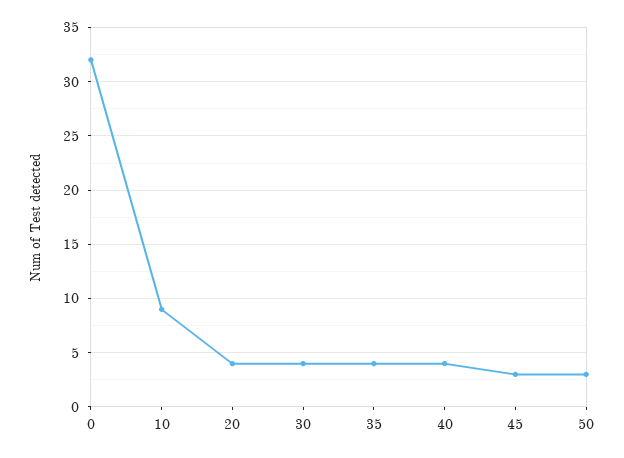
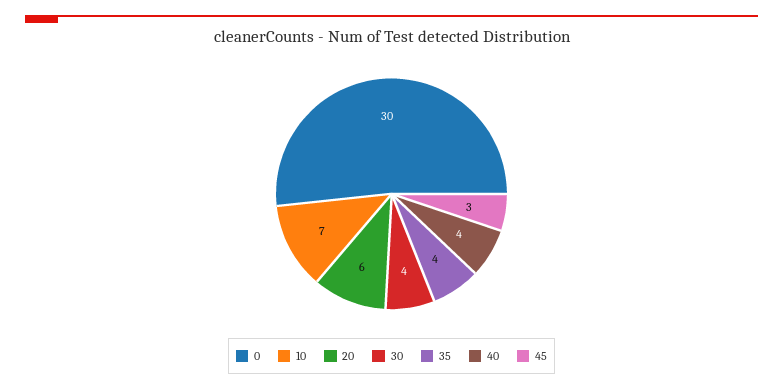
  {
-   "0": 32,
+   "0": 30,
-   "10": 9,
+   "10": 7,
-   "20": 4,
+   "20": 6,
    "30": 4,
    "35": 4,
    "40": 4,
-   "45": 3,
+   "45": 3
-   "50": 3
  }

